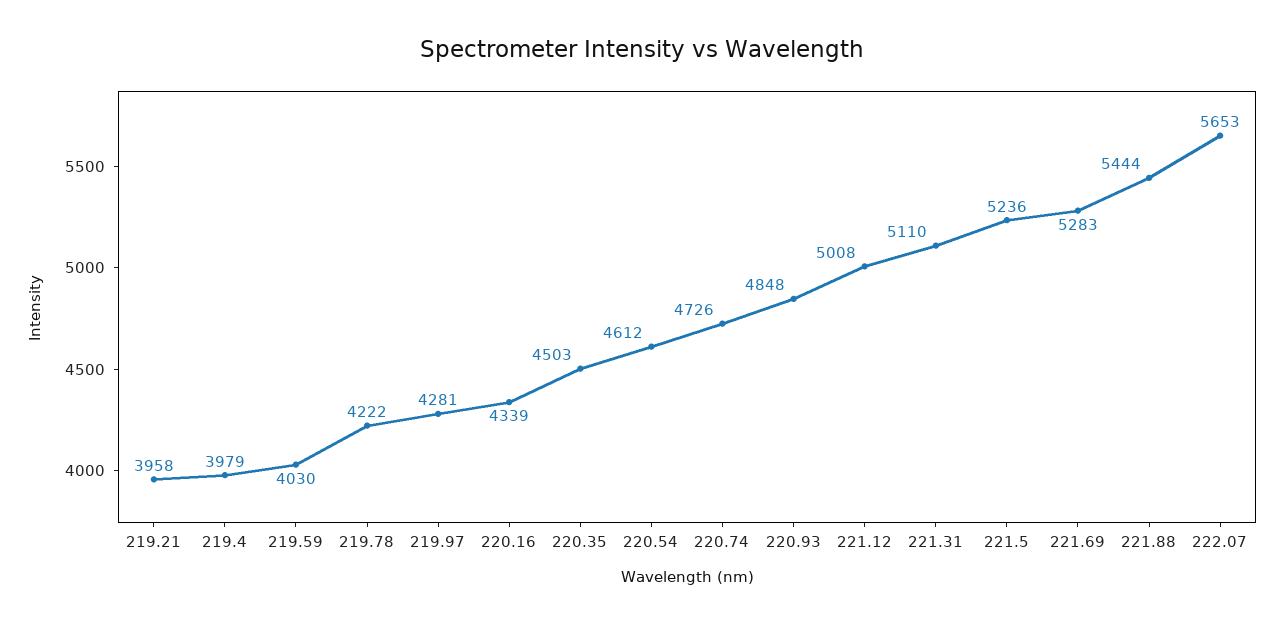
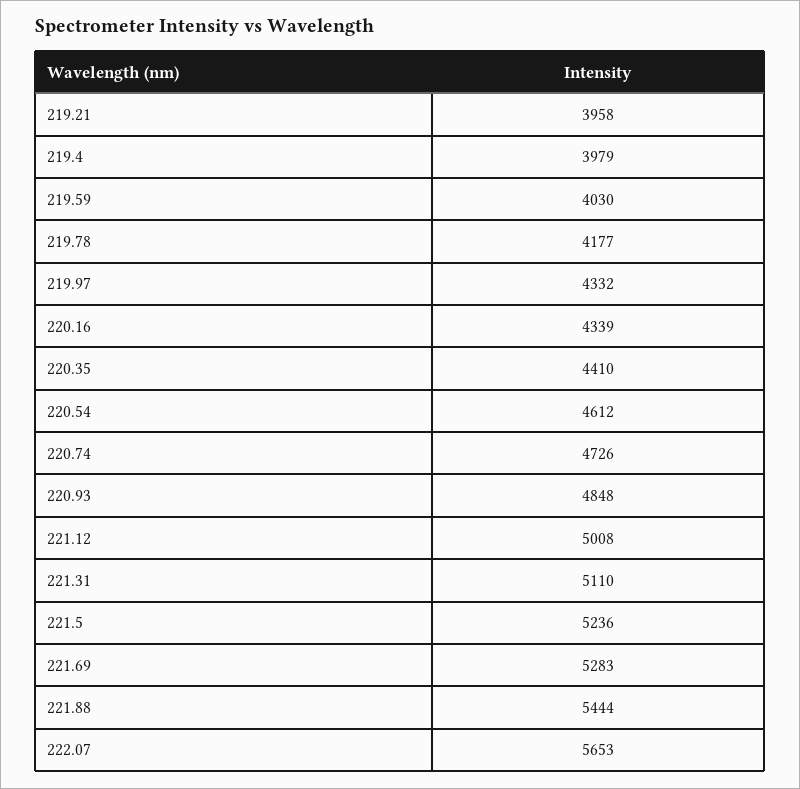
  {
    "219.21": 3958,
    "219.4": 3979,
    "219.59": 4030,
-   "219.78": 4222,
+   "219.78": 4177,
-   "219.97": 4281,
+   "219.97": 4332,
    "220.16": 4339,
-   "220.35": 4503,
+   "220.35": 4410,
    "220.54": 4612,
    "220.74": 4726,
    "220.93": 4848,
    "221.12": 5008,
    "221.31": 5110,
    "221.5": 5236,
    "221.69": 5283,
    "221.88": 5444,
    "222.07": 5653
  }

